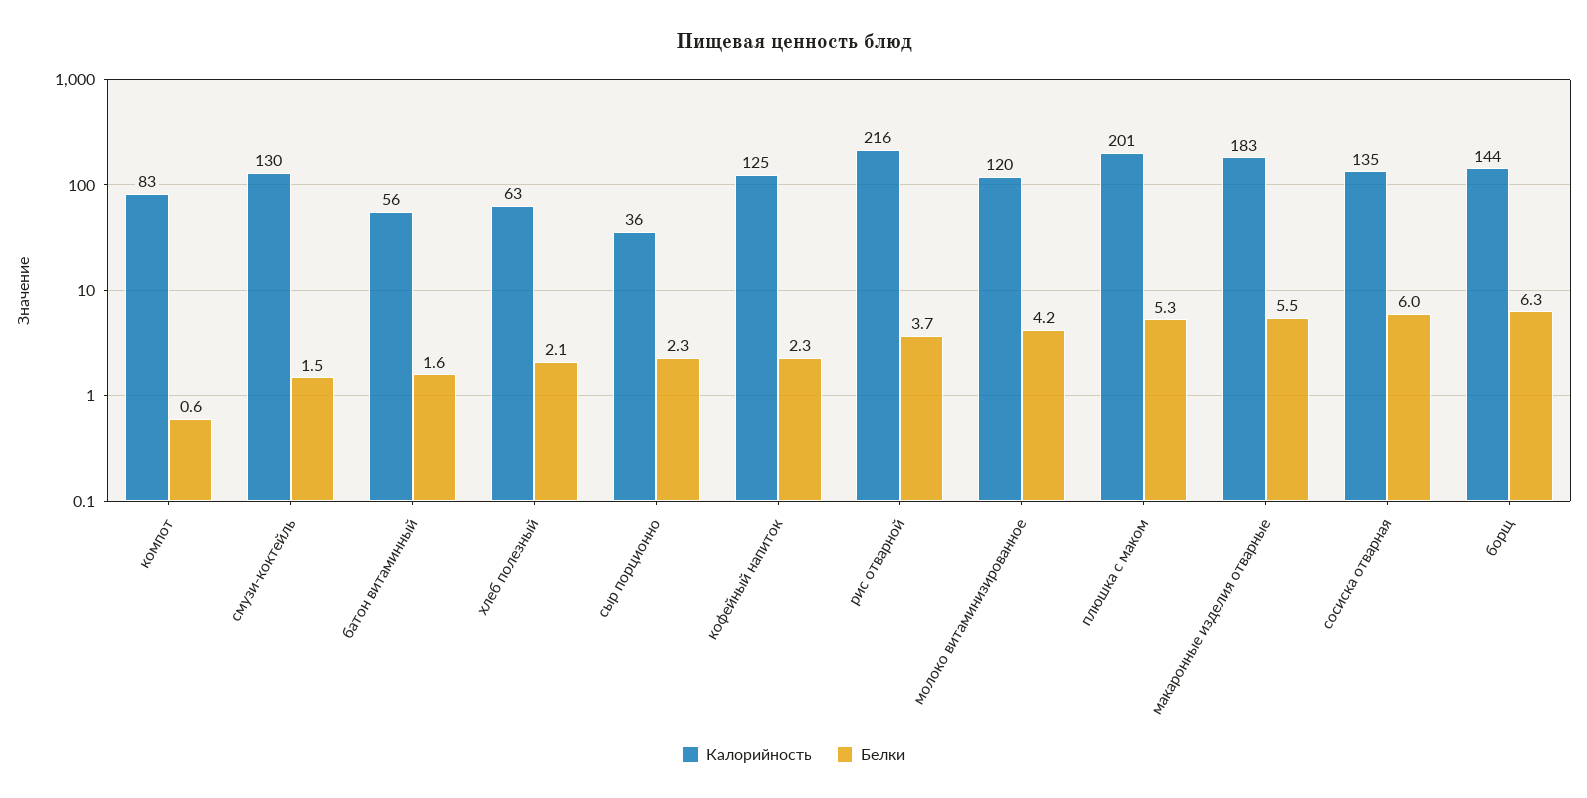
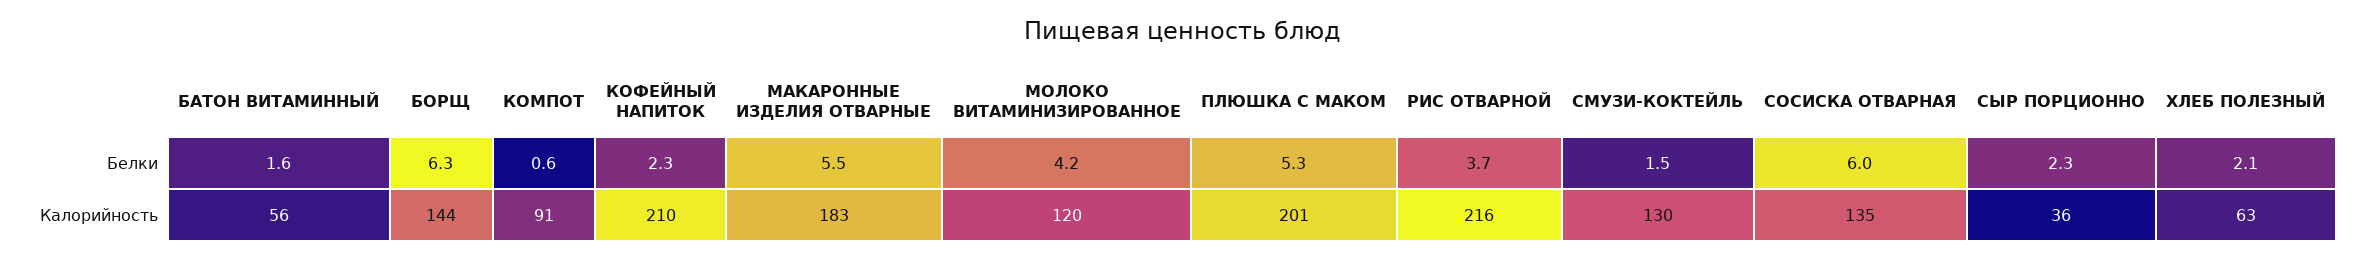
  {
    "Калорийность": {
-     "компот": 83,
+     "компот": 91,
      "смузи-коктейль": 130,
      "батон витаминный": 56,
      "хлеб полезный": 63,
      "сыр порционно": 36,
-     "кофейный напиток": 125,
+     "кофейный напиток": 210,
      "рис отварной": 216,
      "молоко витаминизированное": 120,
      "плюшка с маком": 201,
      "макаронные изделия отварные": 183,
      "сосиска отварная": 135,
      "борщ": 144
    },
    "Белки": {
      "компот": 0.6,
      "смузи-коктейль": 1.5,
      "батон витаминный": 1.6,
      "хлеб полезный": 2.1,
      "сыр порционно": 2.3,
      "кофейный напиток": 2.3,
      "рис отварной": 3.7,
      "молоко витаминизированное": 4.2,
      "плюшка с маком": 5.3,
      "макаронные изделия отварные": 5.5,
      "сосиска отварная": 6,
      "борщ": 6.3
    }
  }

